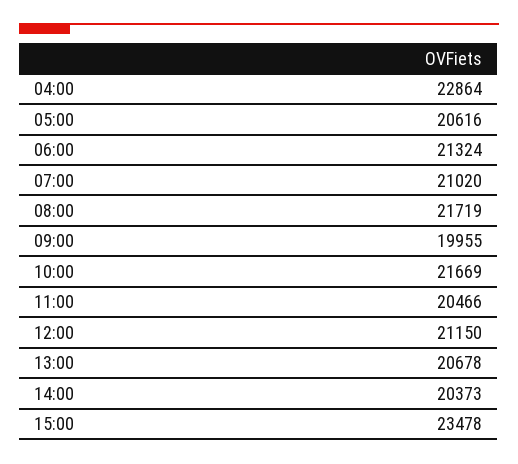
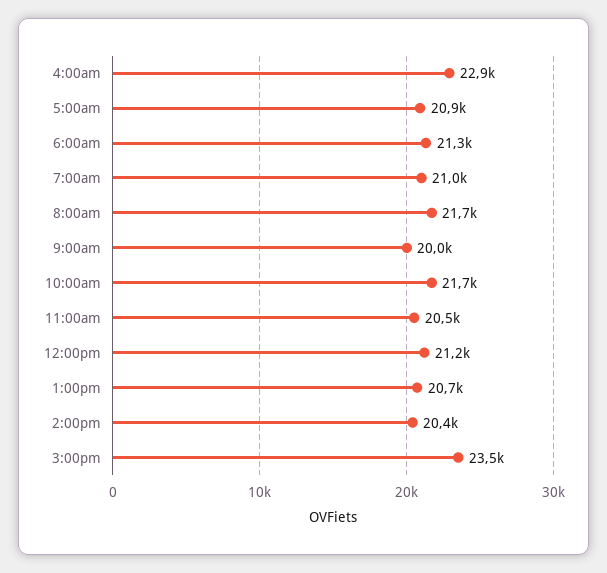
  {
    "04:00": 22864,
-   "05:00": 20616,
+   "05:00": 20900,
    "06:00": 21324,
    "07:00": 21020,
    "08:00": 21719,
    "09:00": 19955,
    "10:00": 21669,
    "11:00": 20466,
    "12:00": 21150,
    "13:00": 20678,
    "14:00": 20373,
    "15:00": 23478
  }

